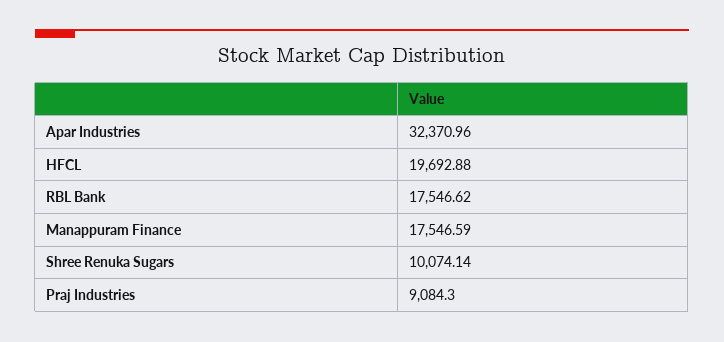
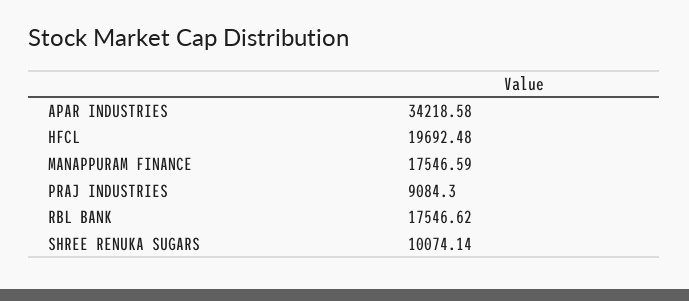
  {
-   "Apar Industries": 32370.96,
+   "Apar Industries": 34218.58,
-   "HFCL": 19692.88,
+   "HFCL": 19692.48,
    "RBL Bank": 17546.62,
    "Manappuram Finance": 17546.59,
    "Shree Renuka Sugars": 10074.14,
    "Praj Industries": 9084.3
  }

